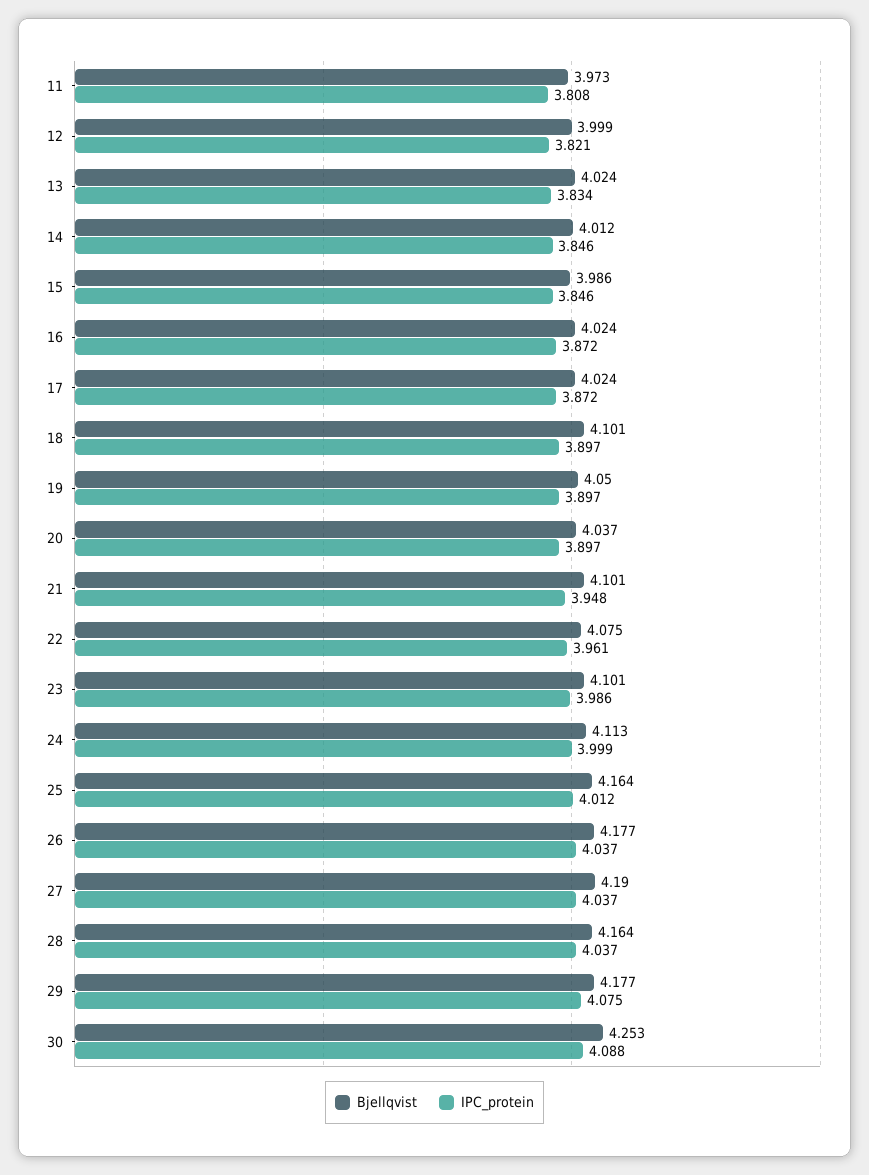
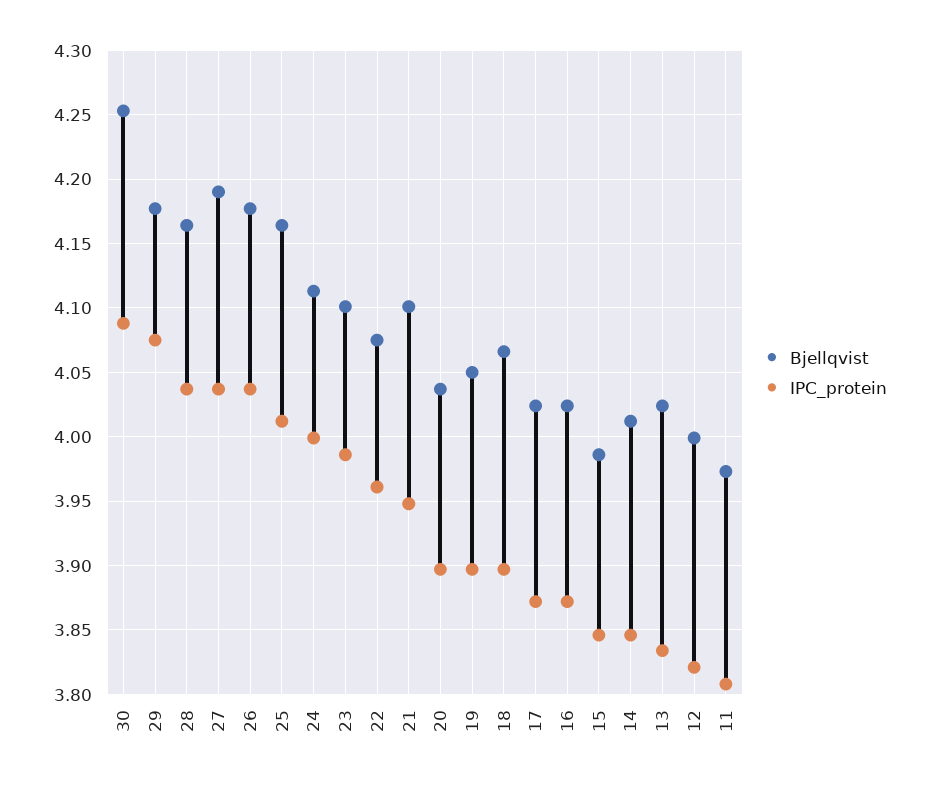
  {
    "Bjellqvist": {
      "11": 3.973,
      "12": 3.999,
      "13": 4.024,
      "14": 4.012,
      "15": 3.986,
      "16": 4.024,
      "17": 4.024,
-     "18": 4.101,
+     "18": 4.065,
      "19": 4.05,
      "20": 4.037,
      "21": 4.101,
      "22": 4.075,
      "23": 4.101,
      "24": 4.113,
      "25": 4.164,
      "26": 4.177,
      "27": 4.19,
      "28": 4.164,
      "29": 4.177,
      "30": 4.253
    },
    "IPC_protein": {
      "11": 3.808,
      "12": 3.821,
      "13": 3.834,
      "14": 3.846,
      "15": 3.846,
      "16": 3.872,
      "17": 3.872,
      "18": 3.897,
      "19": 3.897,
      "20": 3.897,
      "21": 3.948,
      "22": 3.961,
      "23": 3.986,
      "24": 3.999,
      "25": 4.012,
      "26": 4.037,
      "27": 4.037,
      "28": 4.037,
      "29": 4.075,
      "30": 4.088
    }
  }

